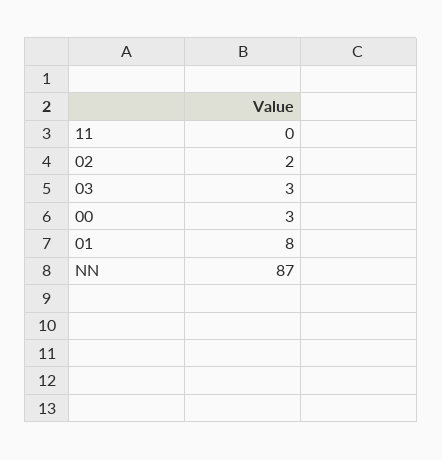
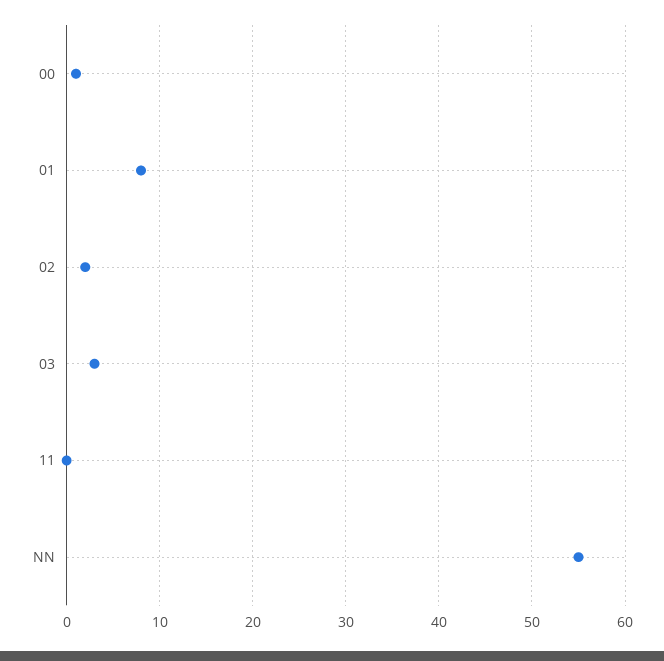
  {
    "11": 0,
    "02": 2,
    "03": 3,
-   "00": 3,
+   "00": 1,
    "01": 8,
-   "NN": 87
+   "NN": 55
  }

